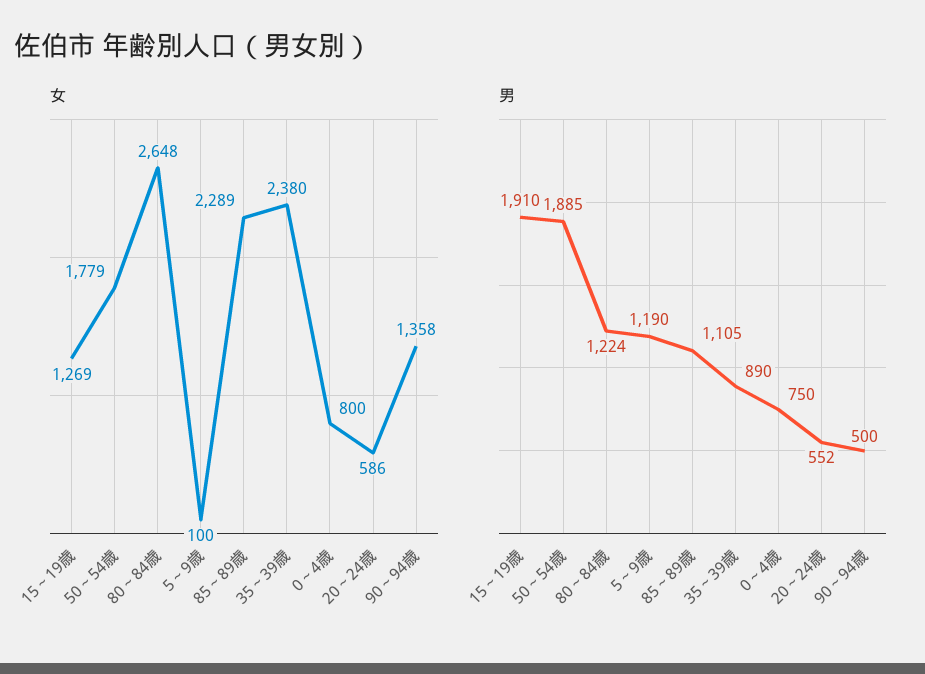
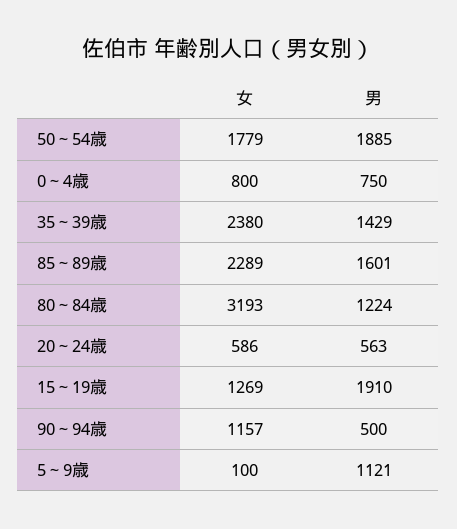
  {
    "女": {
      "15～19歳": 1269,
      "50～54歳": 1779,
-     "80～84歳": 2648,
+     "80～84歳": 3193,
      "5～9歳": 100,
      "85～89歳": 2289,
      "35～39歳": 2380,
      "0～4歳": 800,
      "20～24歳": 586,
-     "90～94歳": 1358
+     "90～94歳": 1157
    },
    "男": {
      "15～19歳": 1910,
      "50～54歳": 1885,
      "80～84歳": 1224,
-     "5～9歳": 1190,
+     "5～9歳": 1121,
-     "85～89歳": 1105,
+     "85～89歳": 1601,
-     "35～39歳": 890,
+     "35～39歳": 1429,
      "0～4歳": 750,
-     "20～24歳": 552,
+     "20～24歳": 563,
      "90～94歳": 500
    }
  }

